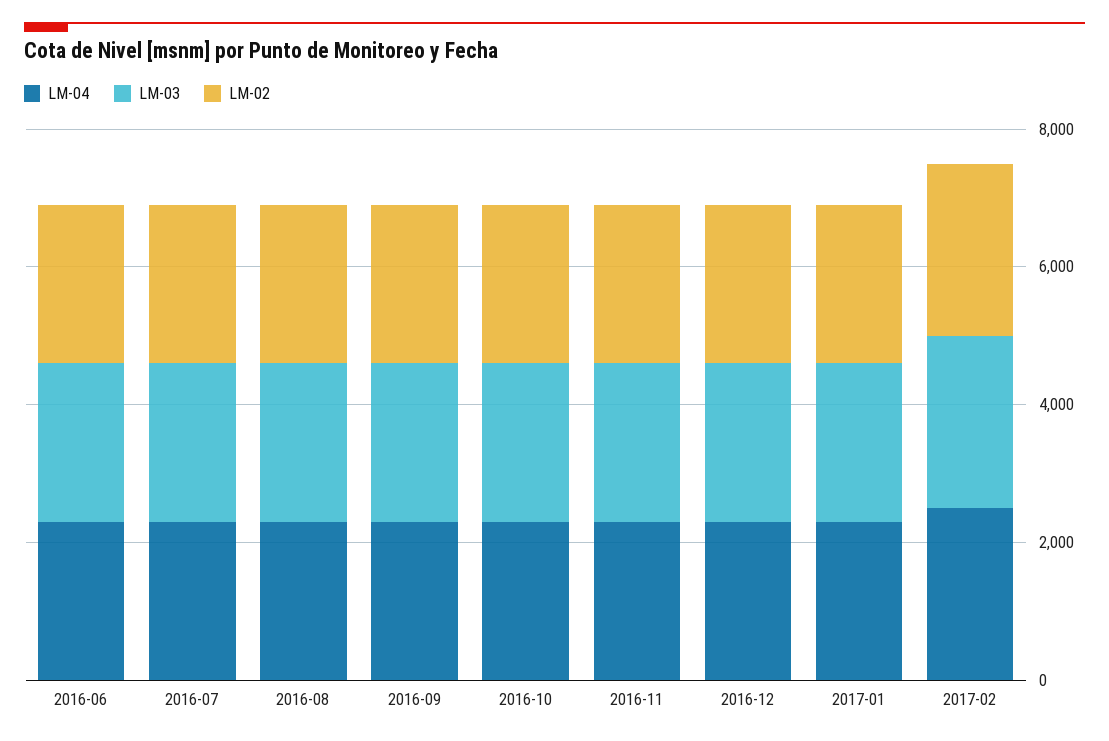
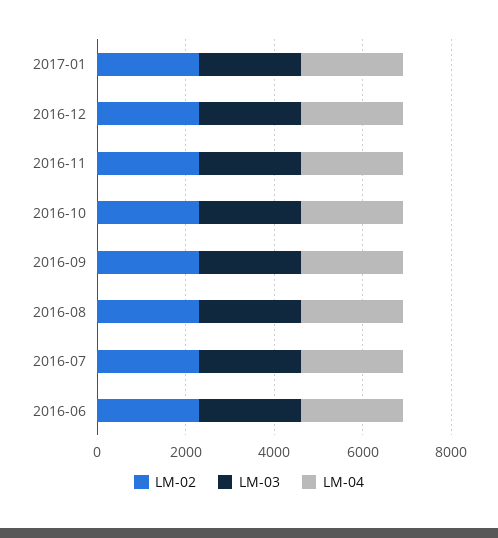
  {
    "LM-04": {
      "2016-06": 2500,
      "2016-07": 2500,
      "2016-08": 2500,
      "2016-09": 2500,
      "2016-10": 2500,
      "2016-11": 2500,
      "2016-12": 2500,
-     "2017-01": 2500,
+     "2017-01": 2500
-     "2017-02": 2500
    },
    "LM-03": {
      "2016-06": 2500,
      "2016-07": 2500,
      "2016-08": 2500,
      "2016-09": 2500,
      "2016-10": 2500,
      "2016-11": 2500,
      "2016-12": 2500,
-     "2017-01": 2500,
+     "2017-01": 2500
-     "2017-02": 2500
    },
    "LM-02": {
      "2016-06": 2500,
      "2016-07": 2500,
      "2016-08": 2500,
      "2016-09": 2500,
      "2016-10": 2500,
      "2016-11": 2500,
      "2016-12": 2500,
-     "2017-01": 2500,
+     "2017-01": 2500
-     "2017-02": 2500
    }
  }

